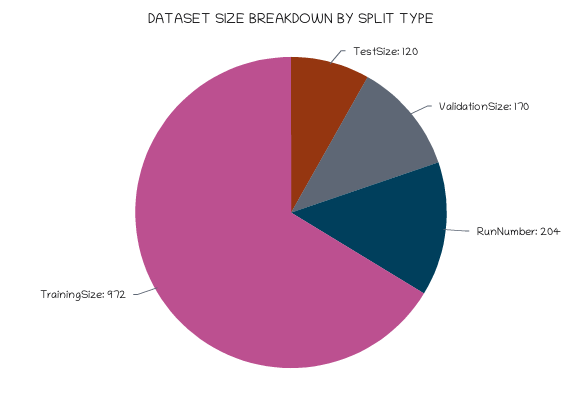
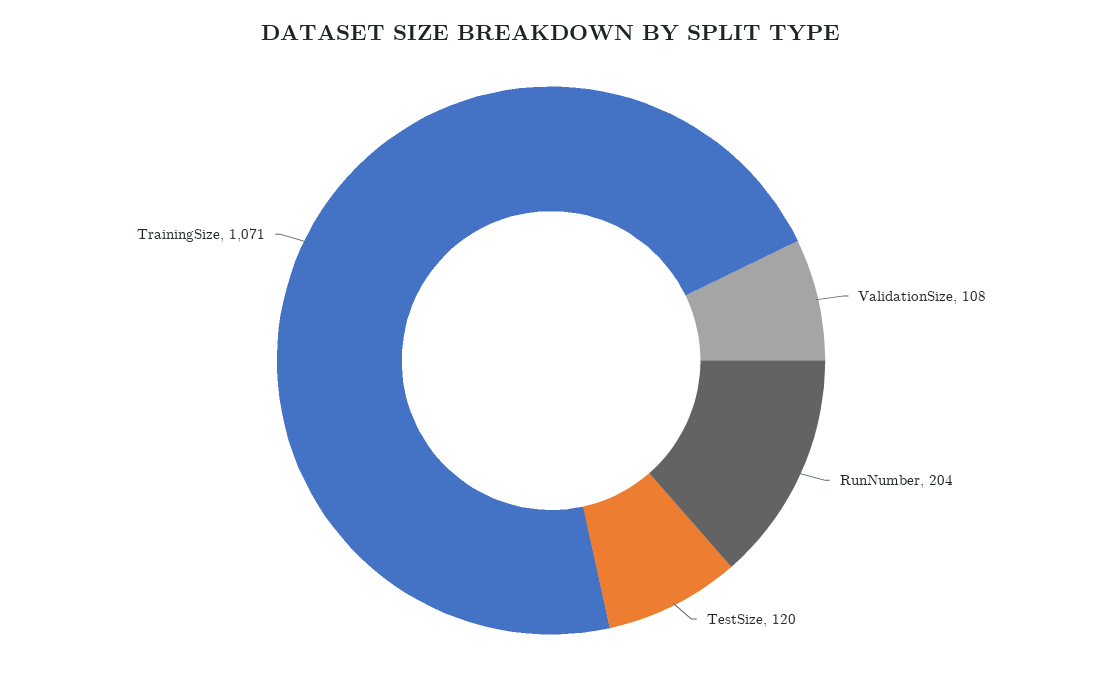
  {
    "TestSize": 120,
-   "ValidationSize": 170,
+   "ValidationSize": 108,
    "RunNumber": 204,
-   "TrainingSize": 972
+   "TrainingSize": 1071
  }

